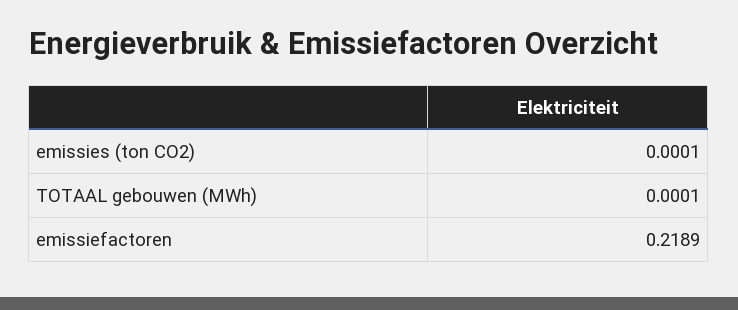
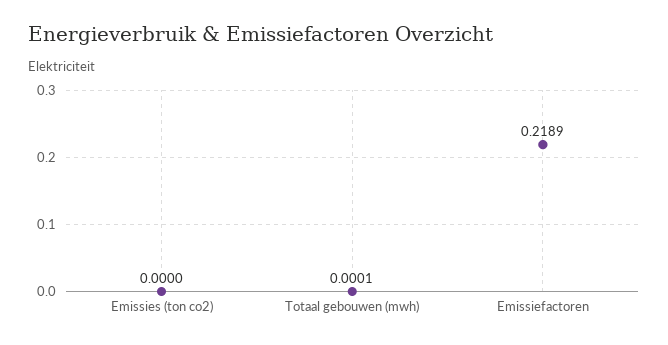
  {
-   "emissies (ton CO2)": 0.0001,
+   "emissies (ton CO2)": 0,
    "TOTAAL gebouwen (MWh)": 0.0001,
    "emissiefactoren": 0.2189
  }

